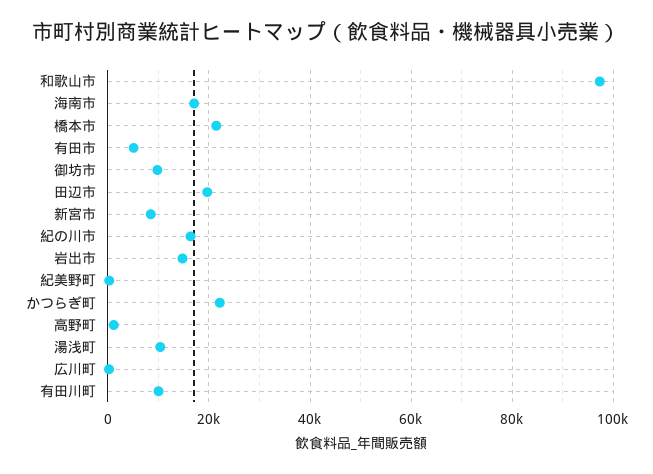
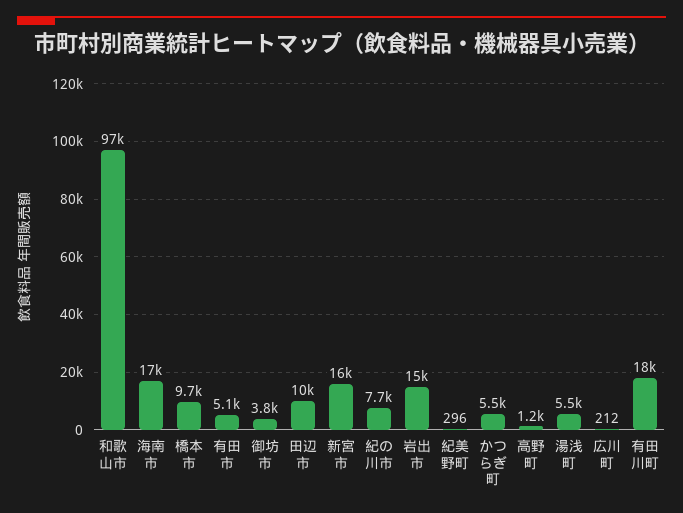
  {
    "和歌山市": 97000,
    "海南市": 17000,
-   "橋本市": 22000,
+   "橋本市": 9700,
    "有田市": 5100,
-   "御坊市": 10000,
+   "御坊市": 3800,
-   "田辺市": 20000,
+   "田辺市": 10000,
-   "新宮市": 8000,
+   "新宮市": 16000,
-   "紀の川市": 16000,
+   "紀の川市": 7700,
    "岩出市": 15000,
    "紀美野町": 296,
-   "かつらぎ町": 22000,
+   "かつらぎ町": 5500,
    "高野町": 1200,
-   "湯浅町": 10000,
+   "湯浅町": 5500,
    "広川町": 212,
-   "有田川町": 10000
+   "有田川町": 18000
  }

